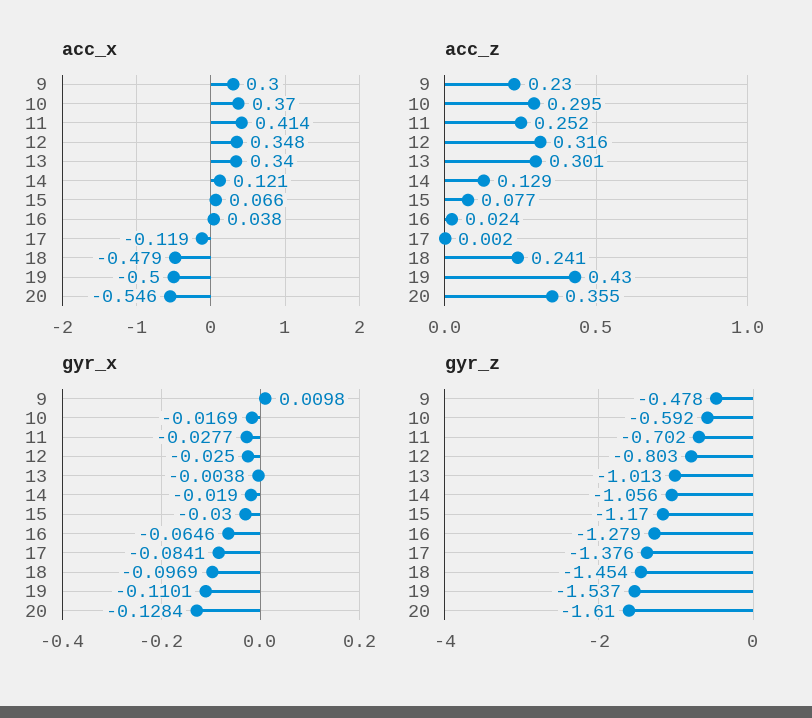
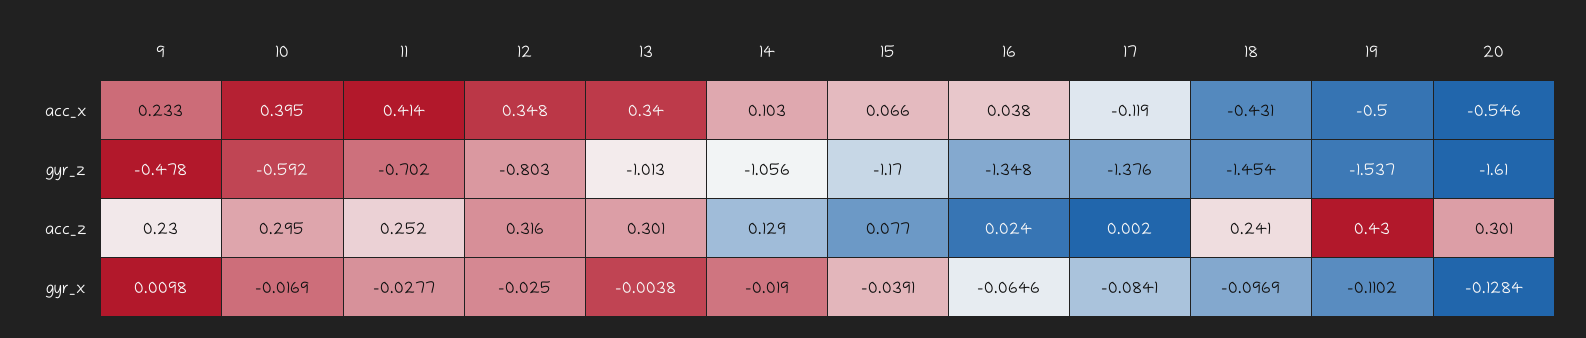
  {
    "acc_x": {
-     "9": 0.3,
+     "9": 0.233,
-     "10": 0.37,
+     "10": 0.395,
      "11": 0.414,
      "12": 0.348,
      "13": 0.34,
-     "14": 0.121,
+     "14": 0.103,
      "15": 0.066,
      "16": 0.038,
      "17": -0.119,
-     "18": -0.479,
+     "18": -0.431,
      "19": -0.5,
      "20": -0.546
    },
    "acc_z": {
      "9": 0.23,
      "10": 0.295,
      "11": 0.252,
      "12": 0.316,
      "13": 0.301,
      "14": 0.129,
      "15": 0.077,
      "16": 0.024,
      "17": 0.002,
      "18": 0.241,
      "19": 0.43,
-     "20": 0.355
+     "20": 0.301
    },
    "gyr_x": {
      "9": 0.0098,
      "10": -0.0169,
      "11": -0.0277,
      "12": -0.025,
      "13": -0.0038,
      "14": -0.019,
-     "15": -0.03,
+     "15": -0.0391,
      "16": -0.0646,
      "17": -0.0841,
      "18": -0.0969,
-     "19": -0.1101,
+     "19": -0.1102,
      "20": -0.1284
    },
    "gyr_z": {
      "9": -0.478,
      "10": -0.592,
      "11": -0.702,
      "12": -0.803,
      "13": -1.013,
      "14": -1.056,
      "15": -1.17,
-     "16": -1.279,
+     "16": -1.348,
      "17": -1.376,
      "18": -1.454,
      "19": -1.537,
      "20": -1.61
    }
  }

